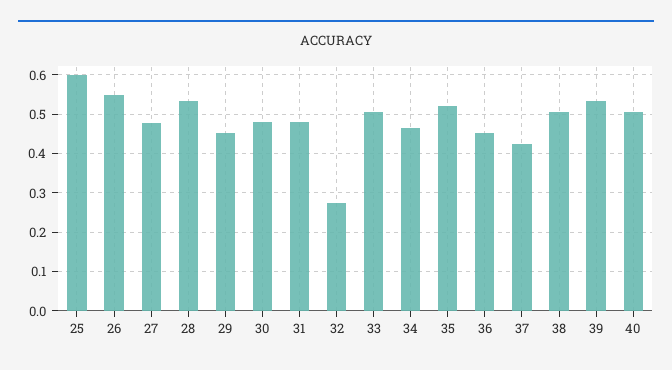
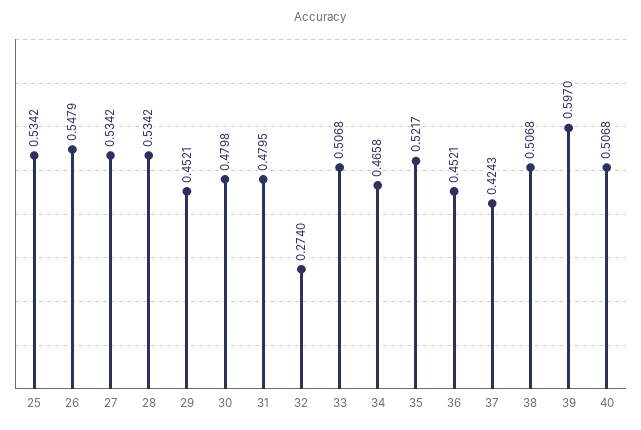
  {
-   "25": 0.6,
+   "25": 0.5342,
    "26": 0.5479,
-   "27": 0.48,
+   "27": 0.5342,
    "28": 0.5342,
    "29": 0.4521,
    "30": 0.4798,
    "31": 0.4795,
    "32": 0.274,
    "33": 0.5068,
    "34": 0.4658,
    "35": 0.5217,
    "36": 0.4521,
    "37": 0.4243,
    "38": 0.5068,
-   "39": 0.54,
+   "39": 0.597,
    "40": 0.5068
  }

